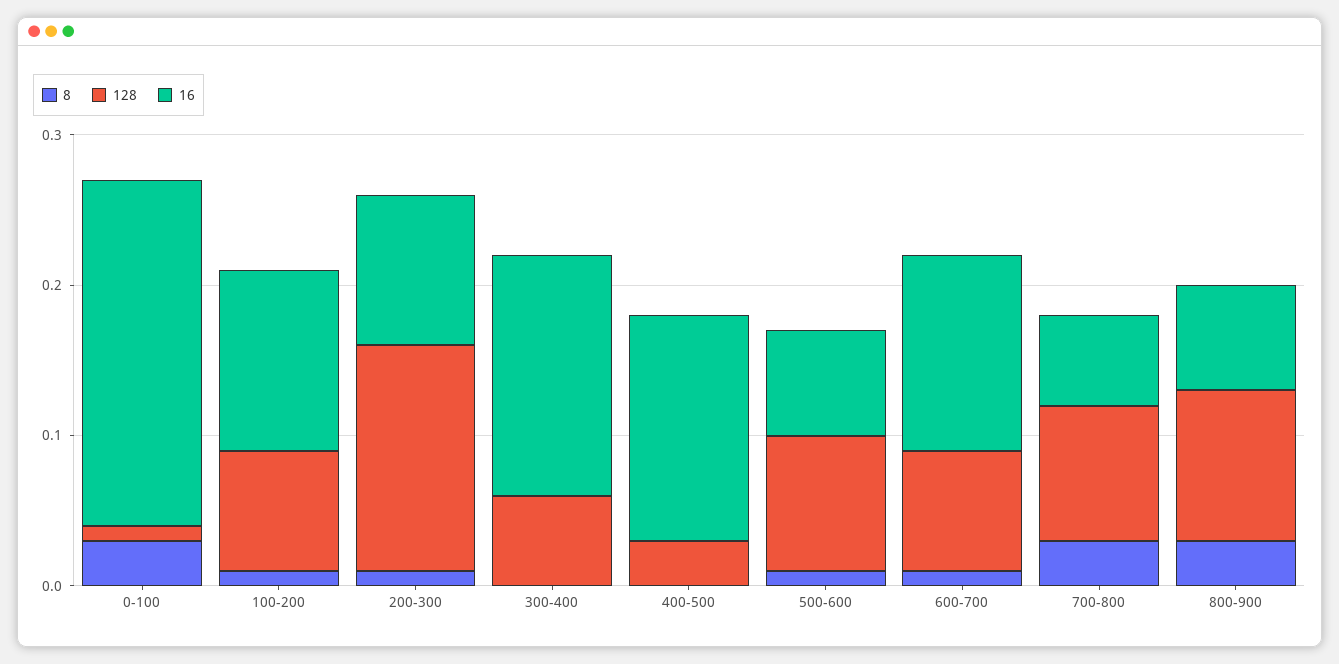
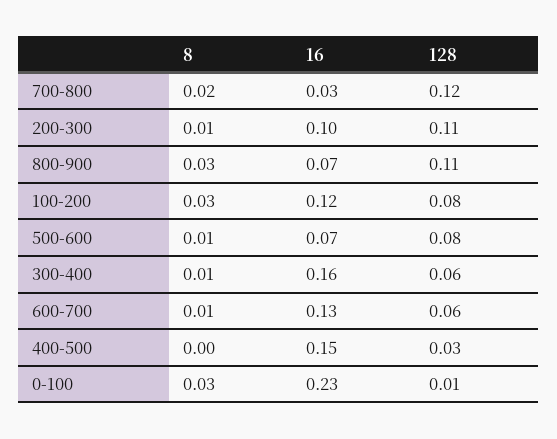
  {
    "8": {
      "0-100": 0.03,
-     "100-200": 0.01,
+     "100-200": 0.03,
      "200-300": 0.01,
-     "300-400": 0,
+     "300-400": 0.01,
      "400-500": 0,
      "500-600": 0.01,
      "600-700": 0.01,
-     "700-800": 0.03,
+     "700-800": 0.02,
      "800-900": 0.03
    },
    "128": {
      "0-100": 0.01,
      "100-200": 0.08,
-     "200-300": 0.15,
+     "200-300": 0.11,
      "300-400": 0.06,
      "400-500": 0.03,
-     "500-600": 0.09,
+     "500-600": 0.08,
-     "600-700": 0.08,
+     "600-700": 0.06,
-     "700-800": 0.09,
+     "700-800": 0.12,
-     "800-900": 0.1
+     "800-900": 0.11
    },
    "16": {
      "0-100": 0.23,
      "100-200": 0.12,
      "200-300": 0.1,
      "300-400": 0.16,
      "400-500": 0.15,
      "500-600": 0.07,
      "600-700": 0.13,
-     "700-800": 0.06,
+     "700-800": 0.03,
      "800-900": 0.07
    }
  }

